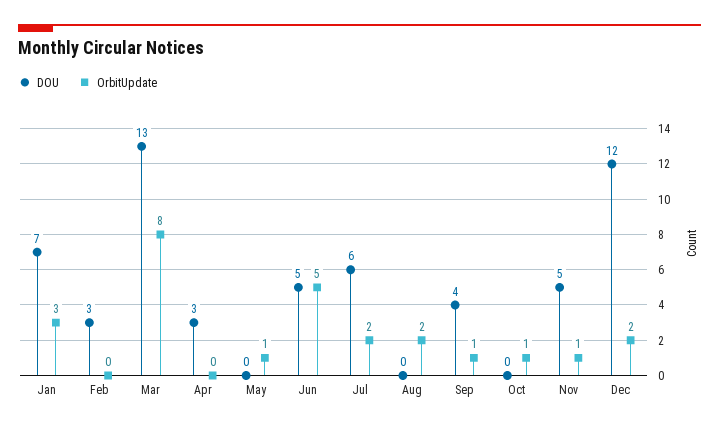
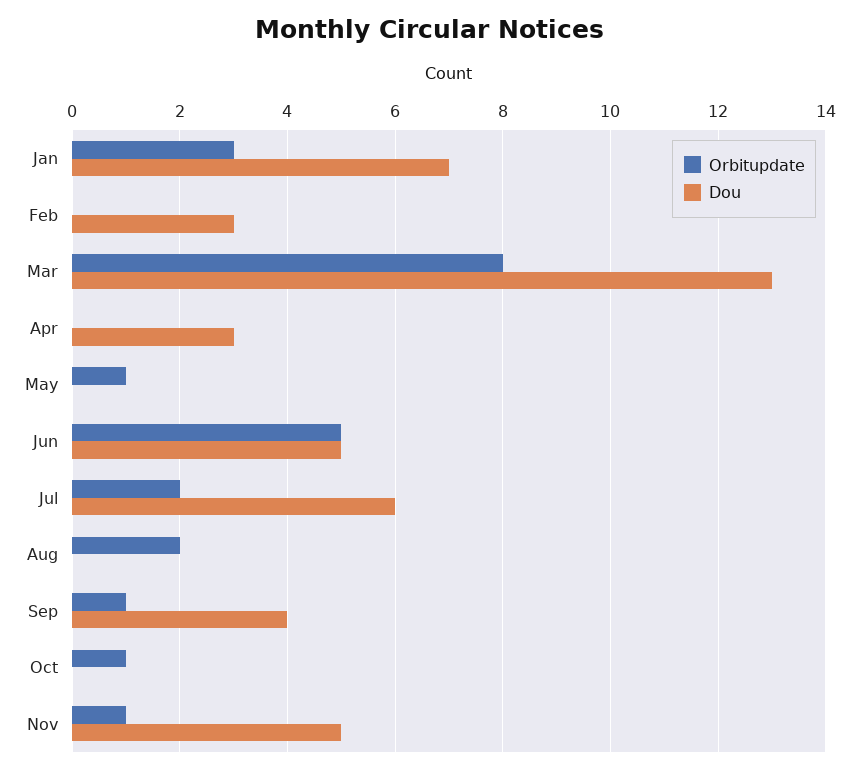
  {
    "DOU": {
      "Jan": 7,
      "Feb": 3,
      "Mar": 13,
      "Apr": 3,
      "May": 0,
      "Jun": 5,
      "Jul": 6,
      "Aug": 0,
      "Sep": 4,
      "Oct": 0,
-     "Nov": 5,
+     "Nov": 5
-     "Dec": 12
    },
    "OrbitUpdate": {
      "Jan": 3,
      "Feb": 0,
      "Mar": 8,
      "Apr": 0,
      "May": 1,
      "Jun": 5,
      "Jul": 2,
      "Aug": 2,
      "Sep": 1,
      "Oct": 1,
-     "Nov": 1,
+     "Nov": 1
-     "Dec": 2
    }
  }

